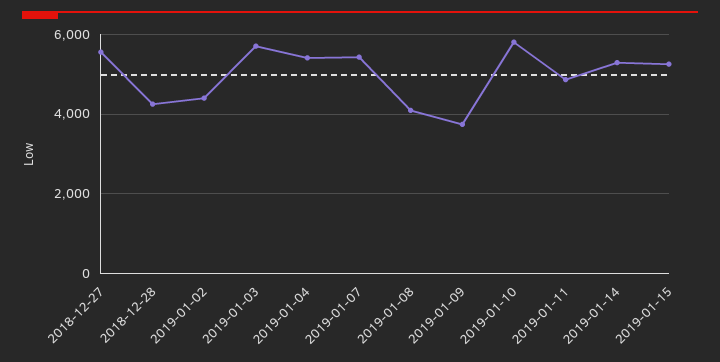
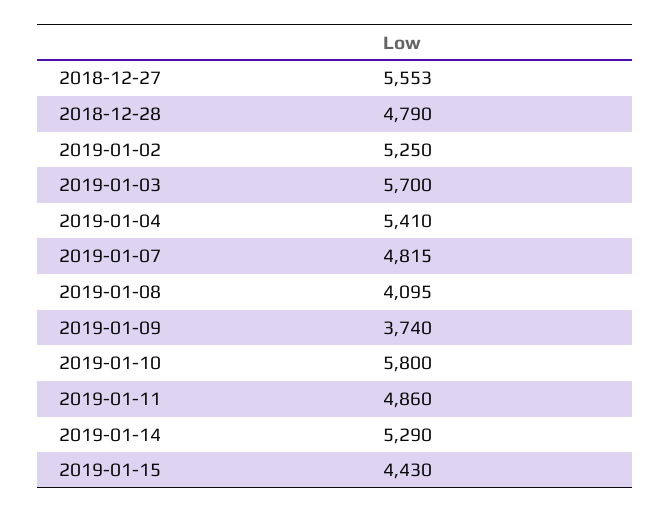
  {
    "2018-12-27": 5553,
-   "2018-12-28": 4200,
+   "2018-12-28": 4790,
-   "2019-01-02": 4400,
+   "2019-01-02": 5250,
    "2019-01-03": 5700,
    "2019-01-04": 5410,
-   "2019-01-07": 5400,
+   "2019-01-07": 4815,
    "2019-01-08": 4095,
    "2019-01-09": 3740,
    "2019-01-10": 5800,
    "2019-01-11": 4860,
    "2019-01-14": 5290,
-   "2019-01-15": 5200
+   "2019-01-15": 4430
  }

